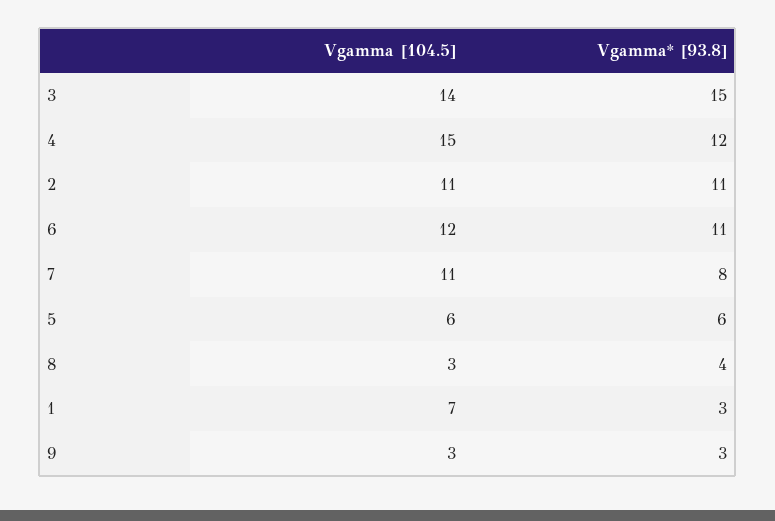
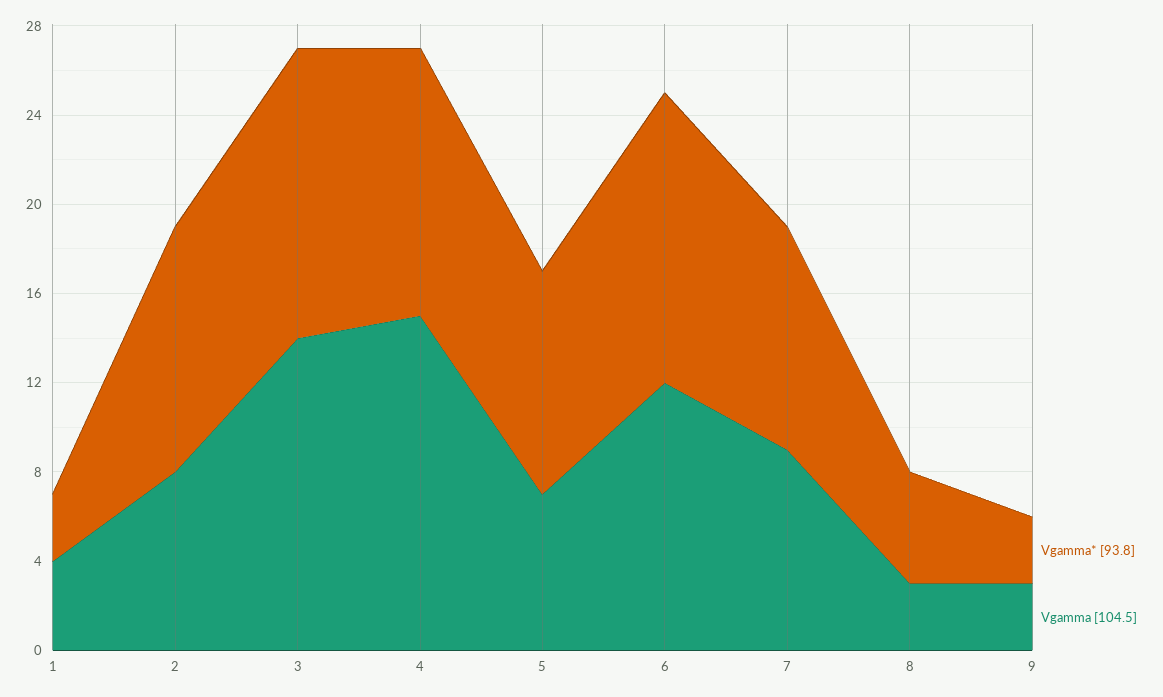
  {
    "Vgamma [104.5]": {
      "3": 14,
      "4": 15,
-     "2": 11,
+     "2": 8,
      "6": 12,
-     "7": 11,
+     "7": 9,
-     "5": 6,
+     "5": 7,
      "8": 3,
-     "1": 7,
+     "1": 4,
      "9": 3
    },
    "Vgamma* [93.8]": {
-     "3": 15,
+     "3": 13,
      "4": 12,
      "2": 11,
-     "6": 11,
+     "6": 13,
-     "7": 8,
+     "7": 10,
-     "5": 6,
+     "5": 10,
-     "8": 4,
+     "8": 5,
      "1": 3,
      "9": 3
    }
  }

